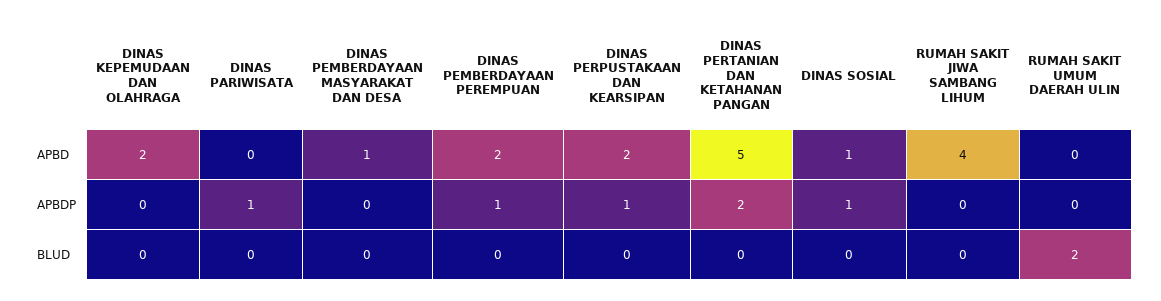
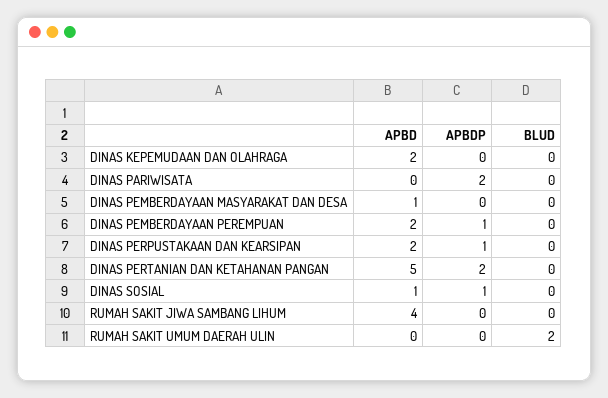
  {
    "DINAS KEPEMUDAAN DAN OLAHRAGA": {
      "APBD": 2,
      "APBDP": 0,
      "BLUD": 0
    },
    "DINAS PARIWISATA": {
      "APBD": 0,
-     "APBDP": 1,
+     "APBDP": 2,
      "BLUD": 0
    },
    "DINAS PEMBERDAYAAN MASYARAKAT DAN DESA": {
      "APBD": 1,
      "APBDP": 0,
      "BLUD": 0
    },
    "DINAS PEMBERDAYAAN PEREMPUAN": {
      "APBD": 2,
      "APBDP": 1,
      "BLUD": 0
    },
    "DINAS PERPUSTAKAAN DAN KEARSIPAN": {
      "APBD": 2,
      "APBDP": 1,
      "BLUD": 0
    },
    "DINAS PERTANIAN DAN KETAHANAN PANGAN": {
      "APBD": 5,
      "APBDP": 2,
      "BLUD": 0
    },
    "DINAS SOSIAL": {
      "APBD": 1,
      "APBDP": 1,
      "BLUD": 0
    },
    "RUMAH SAKIT JIWA SAMBANG LIHUM": {
      "APBD": 4,
      "APBDP": 0,
      "BLUD": 0
    },
    "RUMAH SAKIT UMUM DAERAH ULIN": {
      "APBD": 0,
      "APBDP": 0,
      "BLUD": 2
    }
  }

